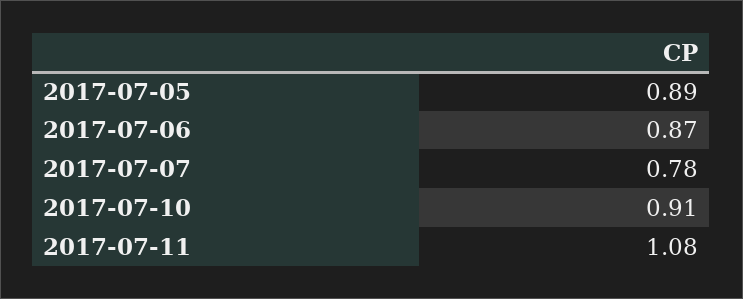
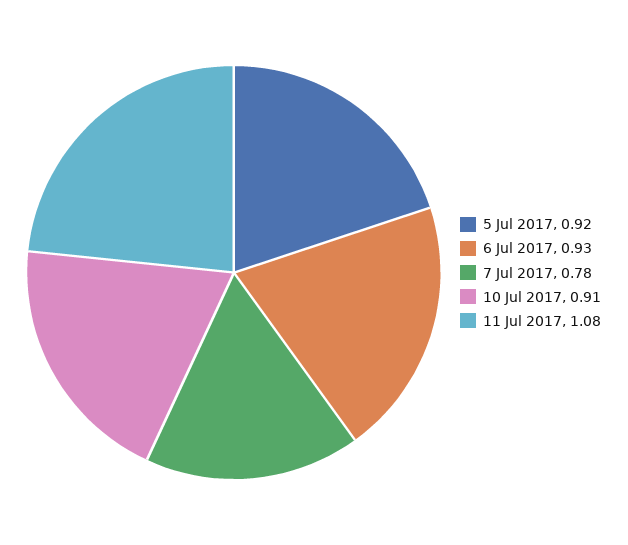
  {
-   "2017-07-05": 0.89,
+   "2017-07-05": 0.92,
-   "2017-07-06": 0.87,
+   "2017-07-06": 0.93,
    "2017-07-07": 0.78,
    "2017-07-10": 0.91,
    "2017-07-11": 1.08
  }

